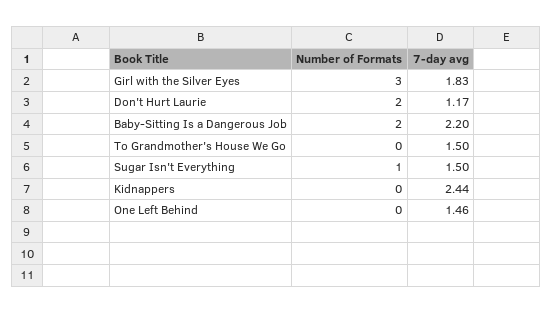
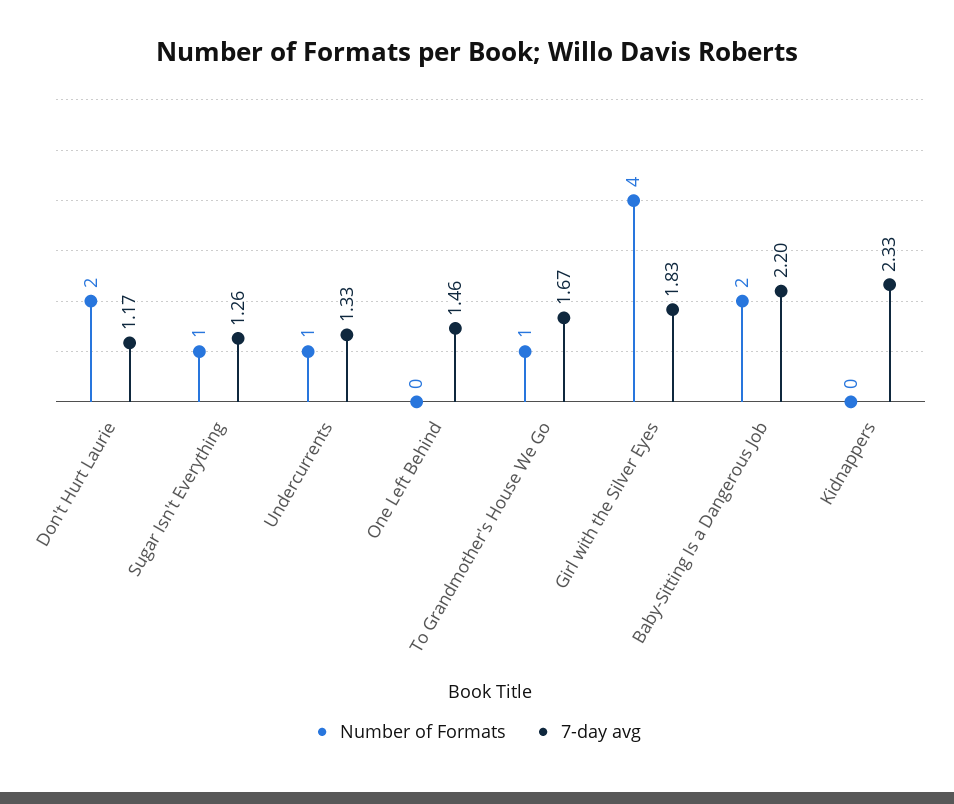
  {
    "Number of Formats": {
-     "Girl with the Silver Eyes": 3,
+     "Girl with the Silver Eyes": 4,
      "Don't Hurt Laurie": 2,
      "Baby-Sitting Is a Dangerous Job": 2,
-     "To Grandmother's House We Go": 0,
+     "To Grandmother's House We Go": 1,
      "Sugar Isn't Everything": 1,
      "Kidnappers": 0,
-     "One Left Behind": 0
+     "One Left Behind": 0,
+     "Undercurrents": 1
    },
    "7-day avg": {
      "Girl with the Silver Eyes": 1.83,
      "Don't Hurt Laurie": 1.17,
      "Baby-Sitting Is a Dangerous Job": 2.2,
-     "To Grandmother's House We Go": 1.5,
+     "To Grandmother's House We Go": 1.67,
-     "Sugar Isn't Everything": 1.5,
+     "Sugar Isn't Everything": 1.26,
-     "Kidnappers": 2.44,
+     "Kidnappers": 2.33,
-     "One Left Behind": 1.46
+     "One Left Behind": 1.46,
+     "Undercurrents": 1.33
    }
  }

